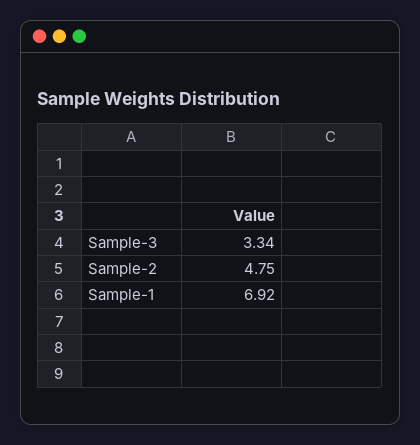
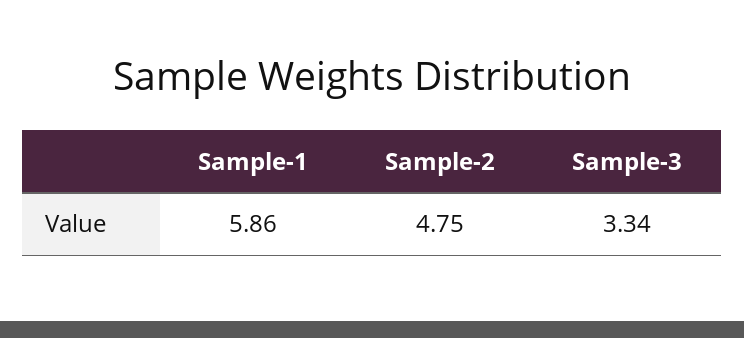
  {
    "Sample-3": 3.34,
    "Sample-2": 4.75,
-   "Sample-1": 6.92
+   "Sample-1": 5.86
  }

